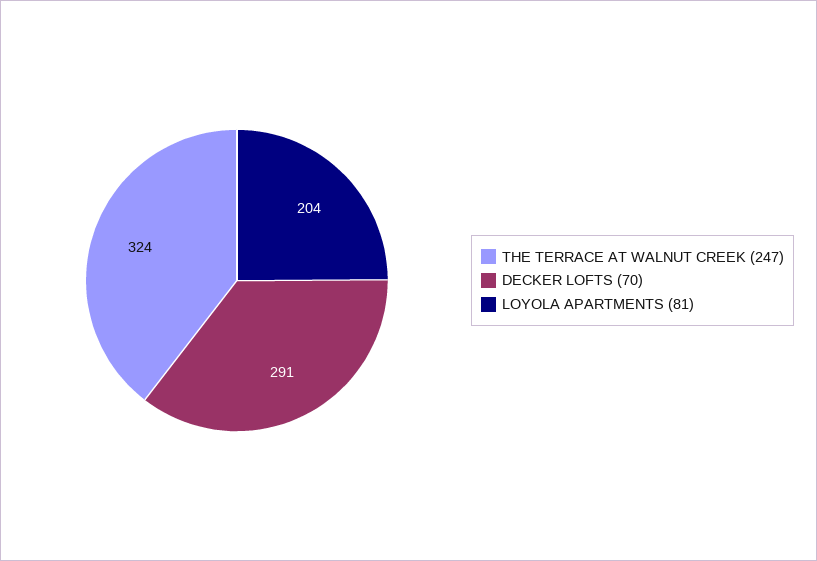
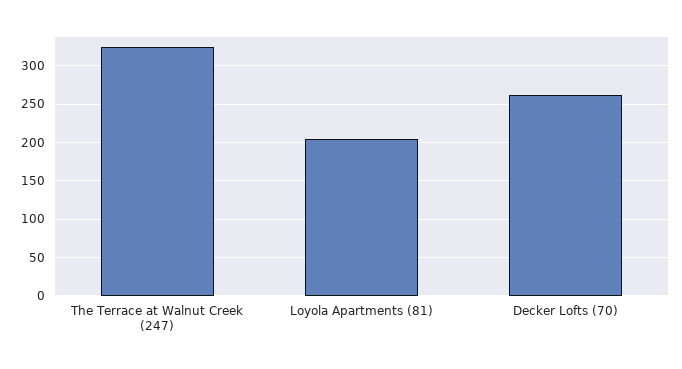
  {
    "THE TERRACE AT WALNUT CREEK (247)": 324,
-   "DECKER LOFTS (70)": 291,
+   "DECKER LOFTS (70)": 260,
    "LOYOLA APARTMENTS (81)": 204
  }

